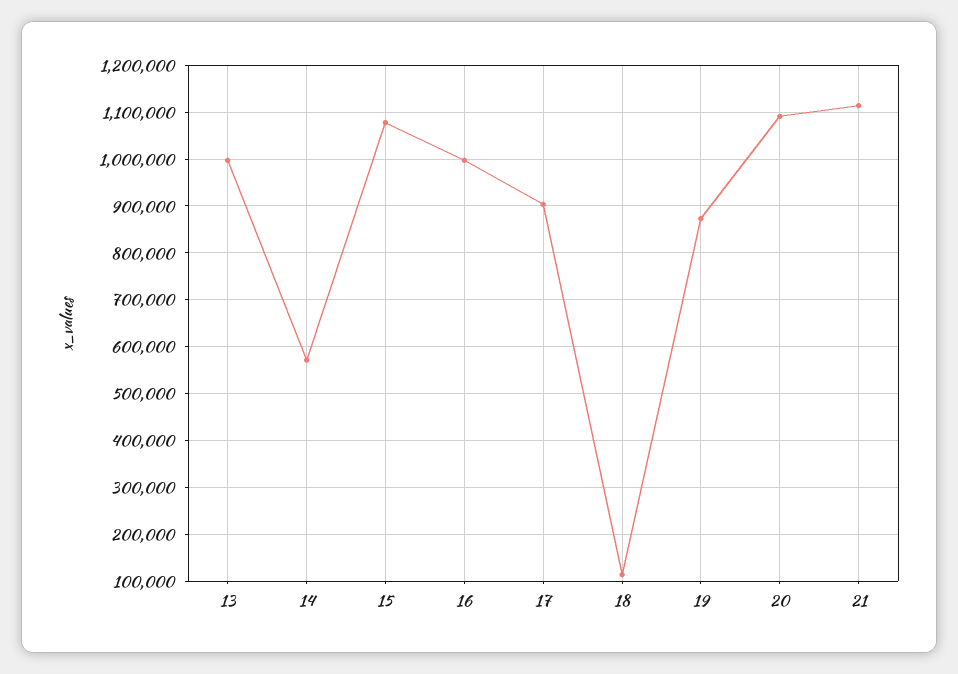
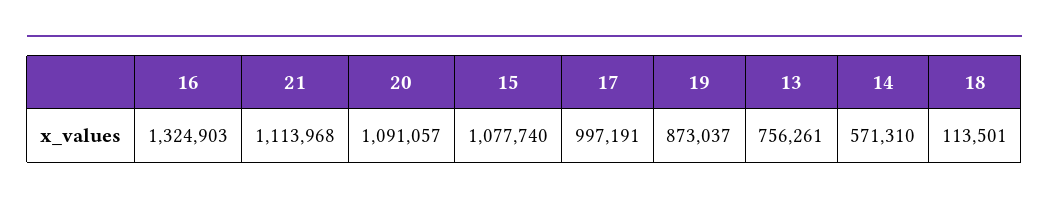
  {
-   "13": 1000000,
+   "13": 756261,
    "14": 571310,
    "15": 1077740,
-   "16": 1000000,
+   "16": 1324903,
-   "17": 900000,
+   "17": 997191,
    "18": 113501,
    "19": 873037,
    "20": 1091057,
    "21": 1113968
  }

